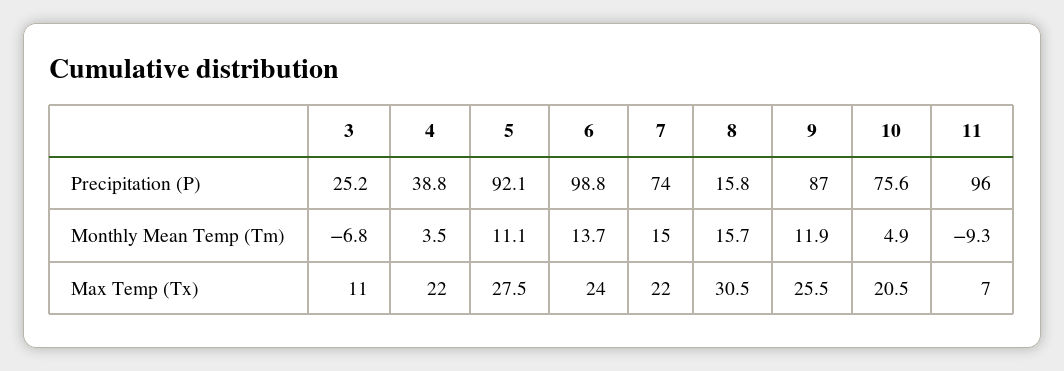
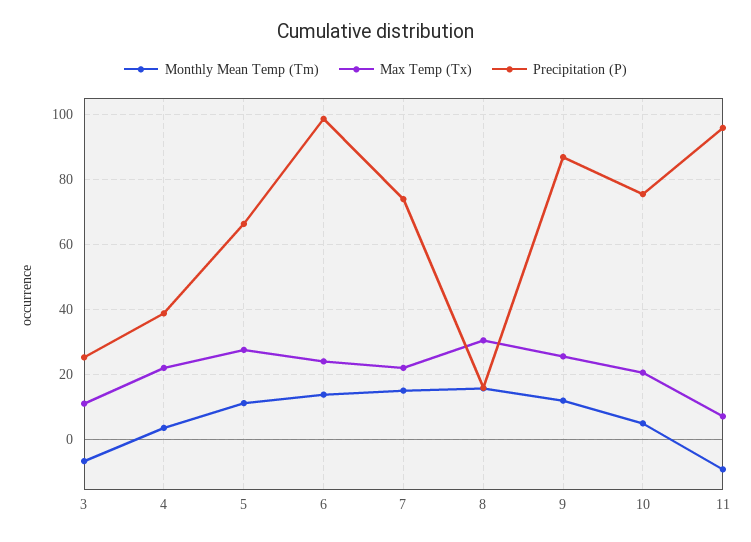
  {
    "Precipitation (P)": {
      "3": 25.2,
      "4": 38.8,
-     "5": 92.1,
+     "5": 66,
      "6": 98.8,
      "7": 74,
      "8": 15.8,
      "9": 87,
      "10": 75.6,
      "11": 96
    },
    "Monthly Mean Temp (Tm)": {
      "3": -6.8,
      "4": 3.5,
      "5": 11.1,
      "6": 13.7,
      "7": 15,
      "8": 15.7,
      "9": 11.9,
      "10": 4.9,
      "11": -9.3
    },
    "Max Temp (Tx)": {
      "3": 11,
      "4": 22,
      "5": 27.5,
      "6": 24,
      "7": 22,
      "8": 30.5,
      "9": 25.5,
      "10": 20.5,
      "11": 7
    }
  }

